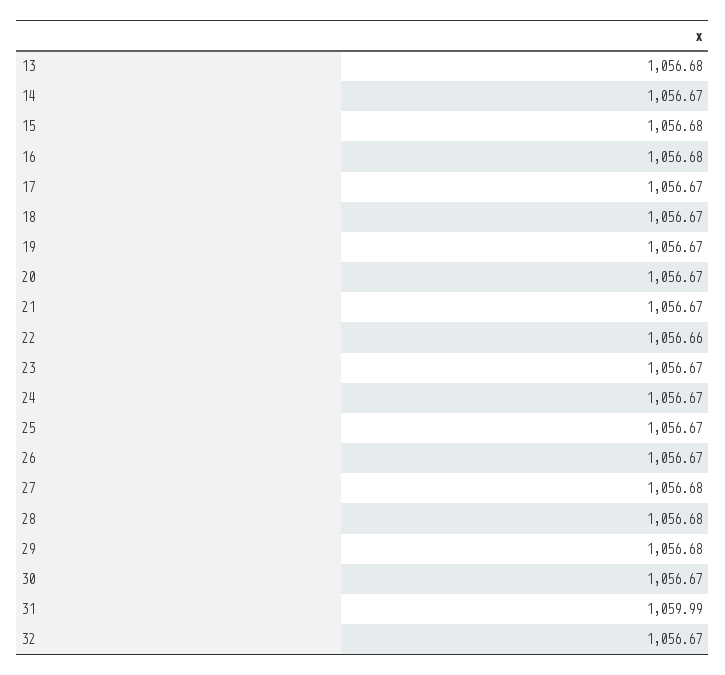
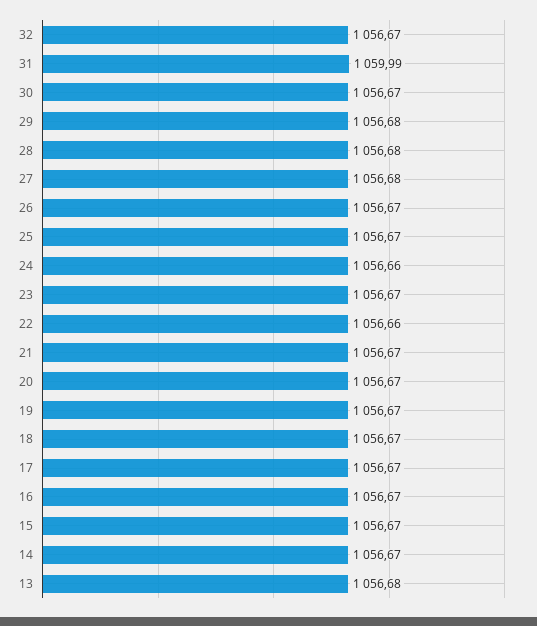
  {
    "13": 1056.68,
    "14": 1056.67,
-   "15": 1056.68,
+   "15": 1056.67,
-   "16": 1056.68,
+   "16": 1056.67,
    "17": 1056.67,
    "18": 1056.67,
    "19": 1056.67,
    "20": 1056.67,
    "21": 1056.67,
    "22": 1056.66,
    "23": 1056.67,
-   "24": 1056.67,
+   "24": 1056.66,
    "25": 1056.67,
    "26": 1056.67,
    "27": 1056.68,
    "28": 1056.68,
    "29": 1056.68,
    "30": 1056.67,
    "31": 1059.99,
    "32": 1056.67
  }

